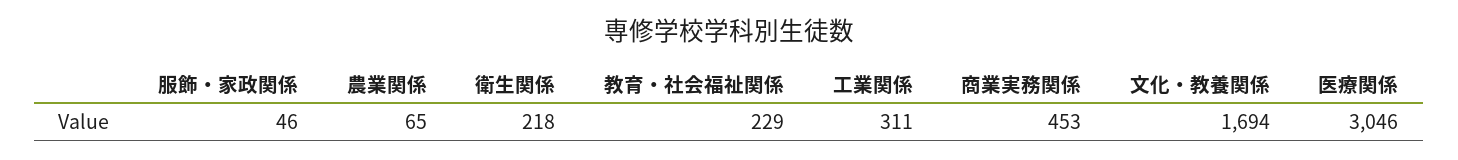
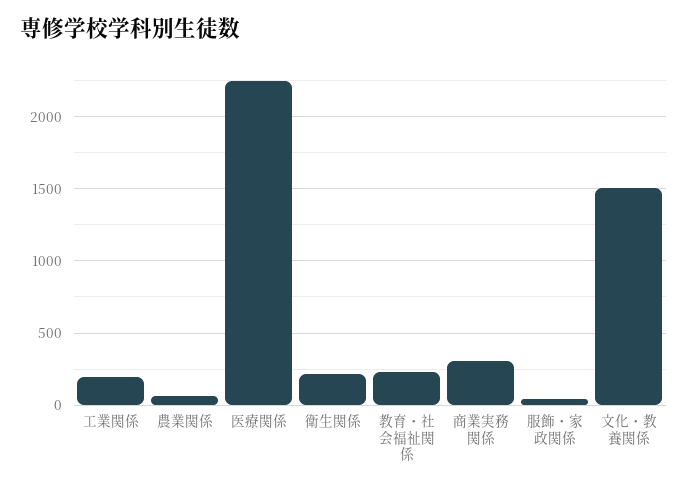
  {
    "服飾・家政関係": 46,
    "農業関係": 65,
    "衛生関係": 218,
    "教育・社会福祉関係": 229,
-   "工業関係": 311,
+   "工業関係": 200,
-   "商業実務関係": 453,
+   "商業実務関係": 300,
-   "文化・教養関係": 1694,
+   "文化・教養関係": 1500,
-   "医療関係": 3046
+   "医療関係": 2250
  }

